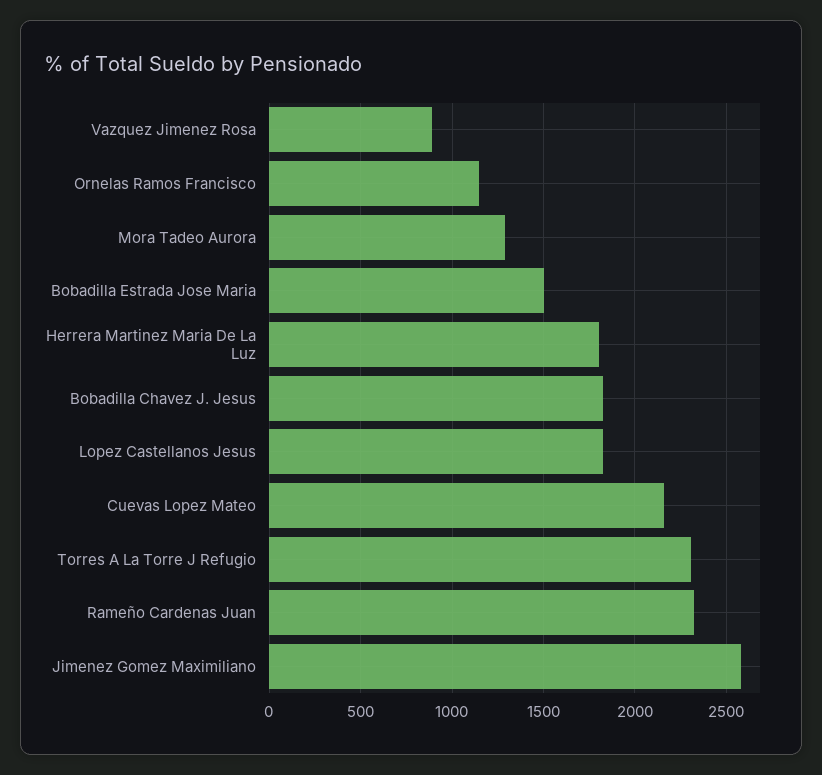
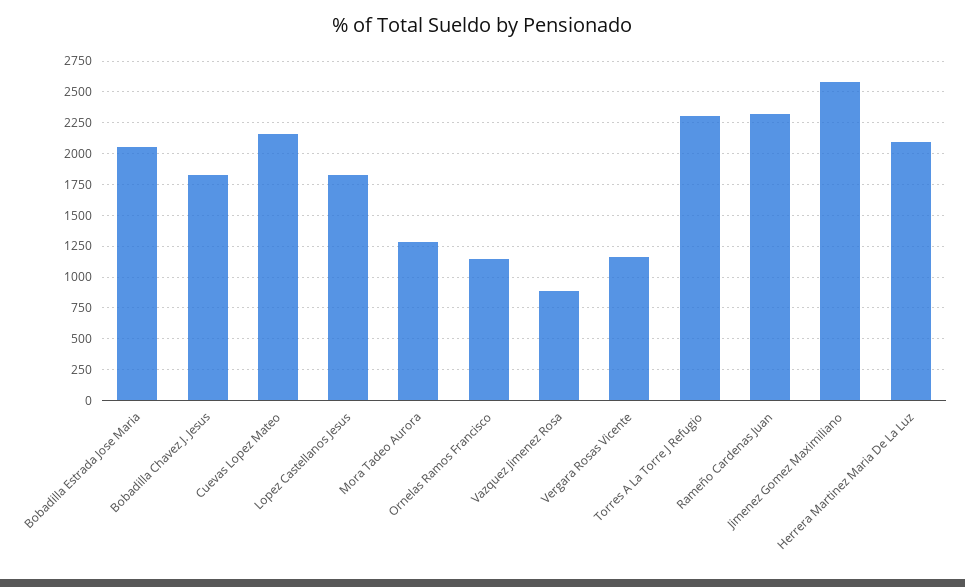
  {
    "Vazquez Jimenez Rosa": 900,
    "Ornelas Ramos Francisco": 1150,
    "Mora Tadeo Aurora": 1300,
-   "Bobadilla Estrada Jose Maria": 1500,
+   "Bobadilla Estrada Jose Maria": 2050,
-   "Herrera Martinez Maria De La Luz": 1800,
+   "Herrera Martinez Maria De La Luz": 2100,
    "Bobadilla Chavez J. Jesus": 1850,
    "Lopez Castellanos Jesus": 1850,
    "Cuevas Lopez Mateo": 2150,
    "Torres A La Torre J Refugio": 2300,
    "Rameño Cardenas Juan": 2300,
-   "Jimenez Gomez Maximiliano": 2600
+   "Jimenez Gomez Maximiliano": 2600,
+   "Vergara Rosas Vicente": 1150
  }

